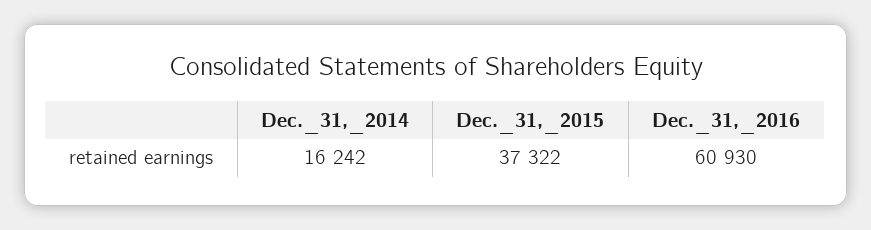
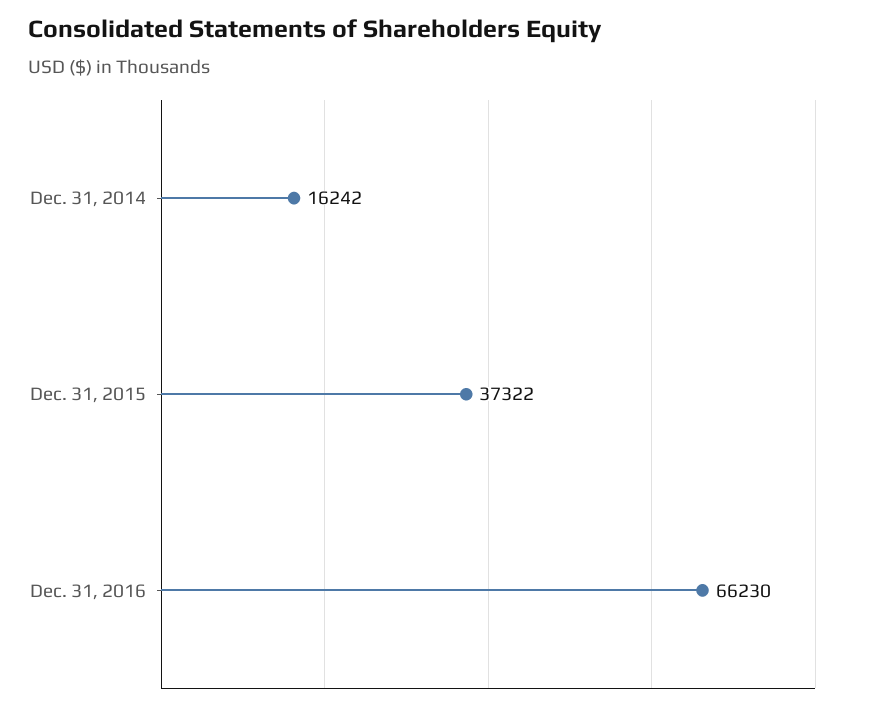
  {
    "Dec._31,_2014": 16242,
    "Dec._31,_2015": 37322,
-   "Dec._31,_2016": 60930
+   "Dec._31,_2016": 66230
  }

